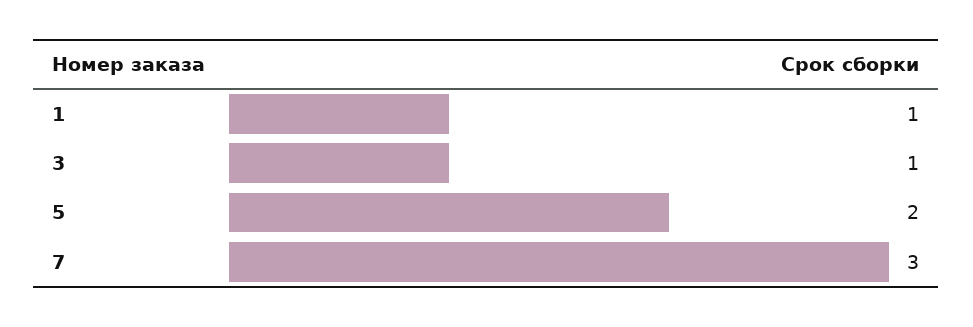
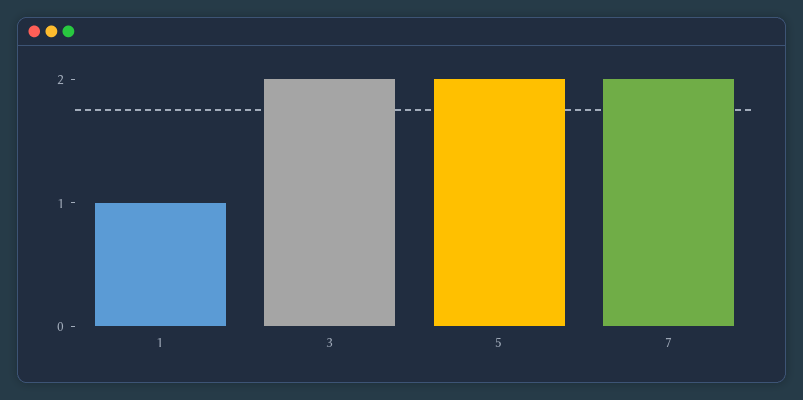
  {
    "1": 1,
-   "3": 1,
+   "3": 2,
    "5": 2,
-   "7": 3
+   "7": 2
  }

